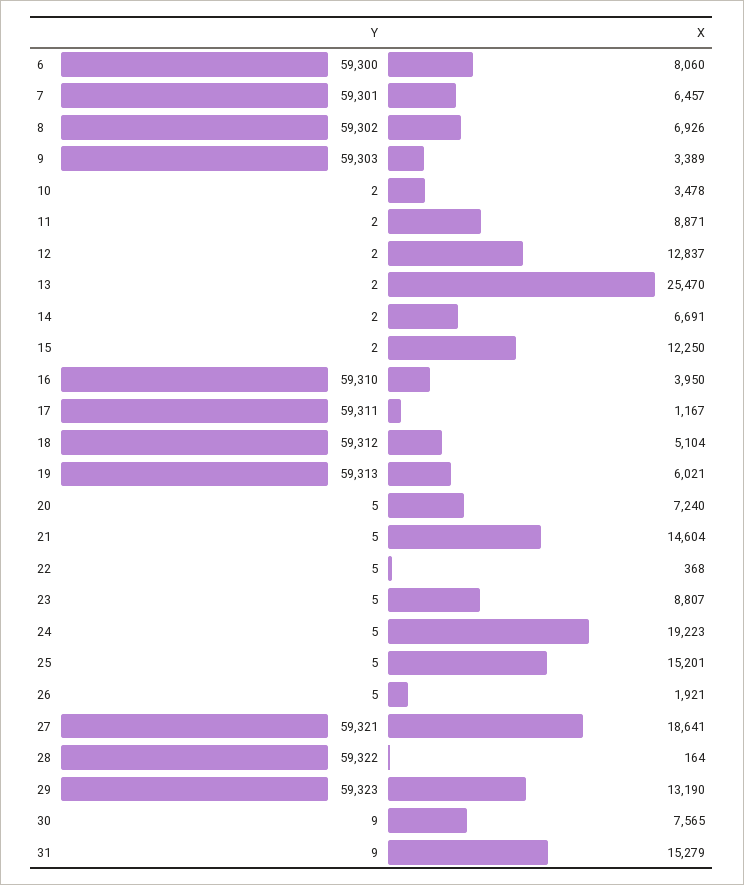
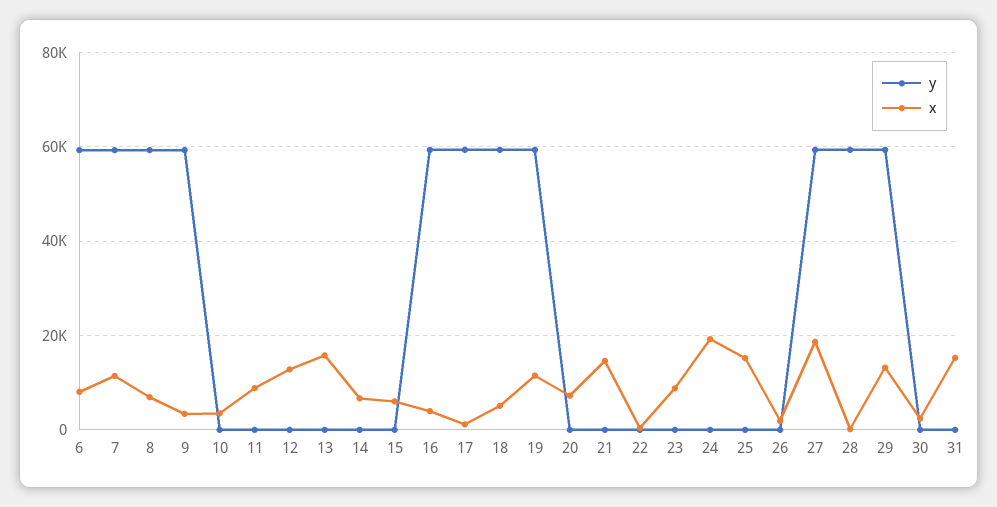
  {
    "Y": {
      "6": 59300,
      "7": 59301,
      "8": 59302,
      "9": 59303,
      "10": 2,
      "11": 2,
      "12": 2,
      "13": 2,
      "14": 2,
      "15": 2,
      "16": 59310,
      "17": 59311,
      "18": 59312,
      "19": 59313,
      "20": 5,
      "21": 5,
      "22": 5,
      "23": 5,
      "24": 5,
      "25": 5,
      "26": 5,
      "27": 59321,
      "28": 59322,
      "29": 59323,
      "30": 9,
      "31": 9
    },
    "X": {
      "6": 8060,
-     "7": 6457,
+     "7": 12000,
      "8": 6926,
      "9": 3389,
      "10": 3478,
      "11": 8871,
      "12": 12837,
-     "13": 25470,
+     "13": 16000,
      "14": 6691,
-     "15": 12250,
+     "15": 6000,
      "16": 3950,
      "17": 1167,
      "18": 5104,
-     "19": 6021,
+     "19": 12000,
      "20": 7240,
      "21": 14604,
      "22": 368,
      "23": 8807,
      "24": 19223,
      "25": 15201,
      "26": 1921,
      "27": 18641,
      "28": 164,
      "29": 13190,
-     "30": 7565,
+     "30": 2000,
      "31": 15279
    }
  }

